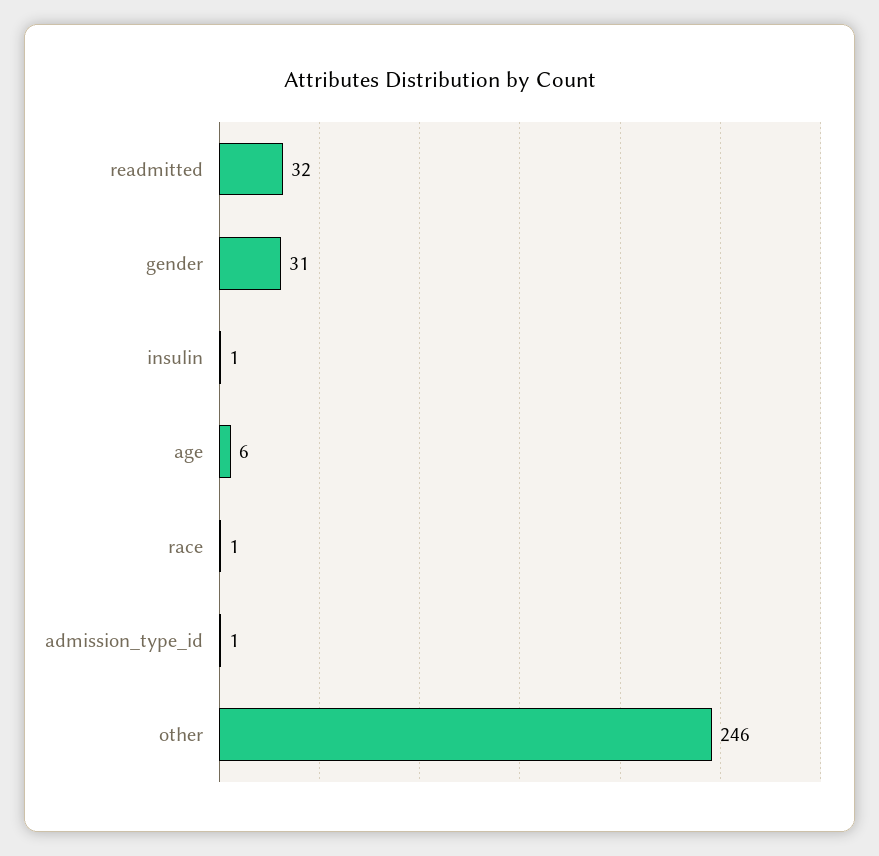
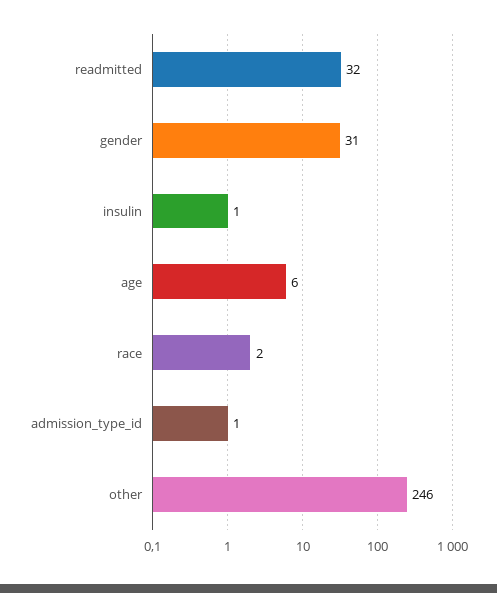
  {
    "readmitted": 32,
    "gender": 31,
    "insulin": 1,
    "age": 6,
-   "race": 1,
+   "race": 2,
    "admission_type_id": 1,
    "other": 246
  }

